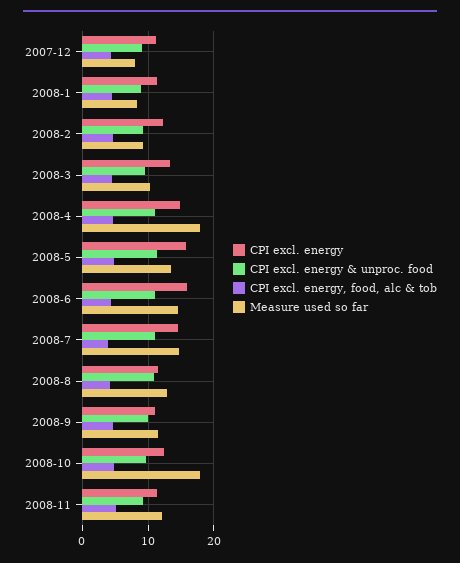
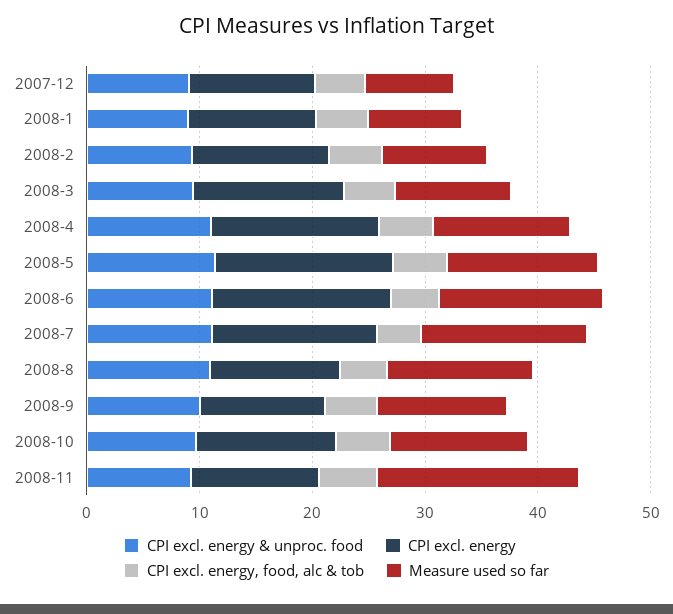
  {
    "CPI excl. energy": {
      "2007-12": 11,
      "2008-1": 11,
      "2008-2": 12,
      "2008-3": 13,
      "2008-4": 15,
      "2008-5": 16,
      "2008-6": 16,
      "2008-7": 15,
      "2008-8": 12,
      "2008-9": 11,
      "2008-10": 12,
      "2008-11": 11
    },
    "CPI excl. energy & unproc. food": {
      "2007-12": 9,
      "2008-1": 9,
      "2008-2": 9,
      "2008-3": 9,
      "2008-4": 11,
      "2008-5": 11,
      "2008-6": 11,
      "2008-7": 11,
      "2008-8": 11,
      "2008-9": 10,
      "2008-10": 10,
      "2008-11": 9
    },
    "CPI excl. energy, food, alc & tob": {
      "2007-12": 4,
      "2008-1": 5,
      "2008-2": 5,
      "2008-3": 5,
      "2008-4": 5,
      "2008-5": 5,
      "2008-6": 4,
      "2008-7": 4,
      "2008-8": 4,
      "2008-9": 5,
      "2008-10": 5,
      "2008-11": 5
    },
    "Measure used so far": {
      "2007-12": 8,
      "2008-1": 8,
      "2008-2": 9,
      "2008-3": 10,
-     "2008-4": 18,
+     "2008-4": 12,
      "2008-5": 13,
      "2008-6": 15,
      "2008-7": 15,
      "2008-8": 13,
      "2008-9": 11,
-     "2008-10": 18,
+     "2008-10": 12,
-     "2008-11": 12
+     "2008-11": 18
    }
  }

